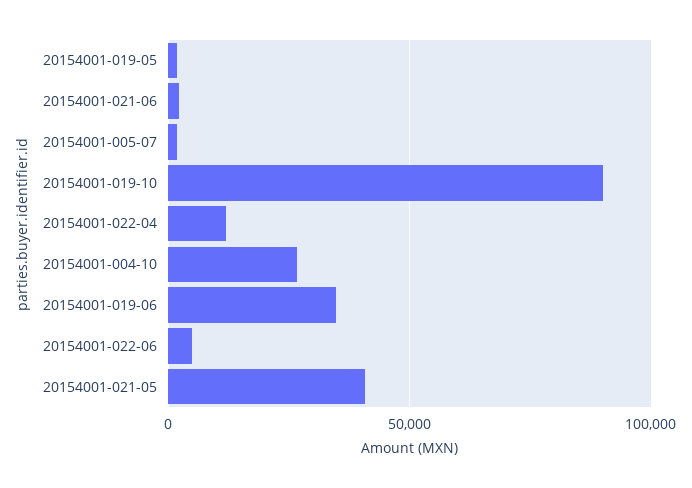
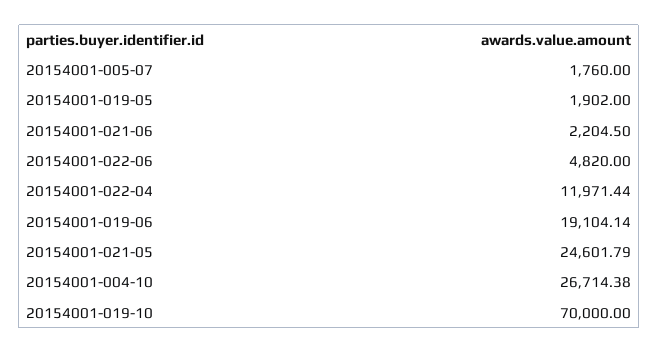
  {
    "20154001-019-05": 1902,
    "20154001-021-06": 2204.5,
    "20154001-005-07": 1760,
-   "20154001-019-10": 90000,
+   "20154001-019-10": 70000,
    "20154001-022-04": 11971.44,
    "20154001-004-10": 26714.38,
-   "20154001-019-06": 35000,
+   "20154001-019-06": 19104.14,
    "20154001-022-06": 4820,
-   "20154001-021-05": 40000
+   "20154001-021-05": 24601.79
  }

